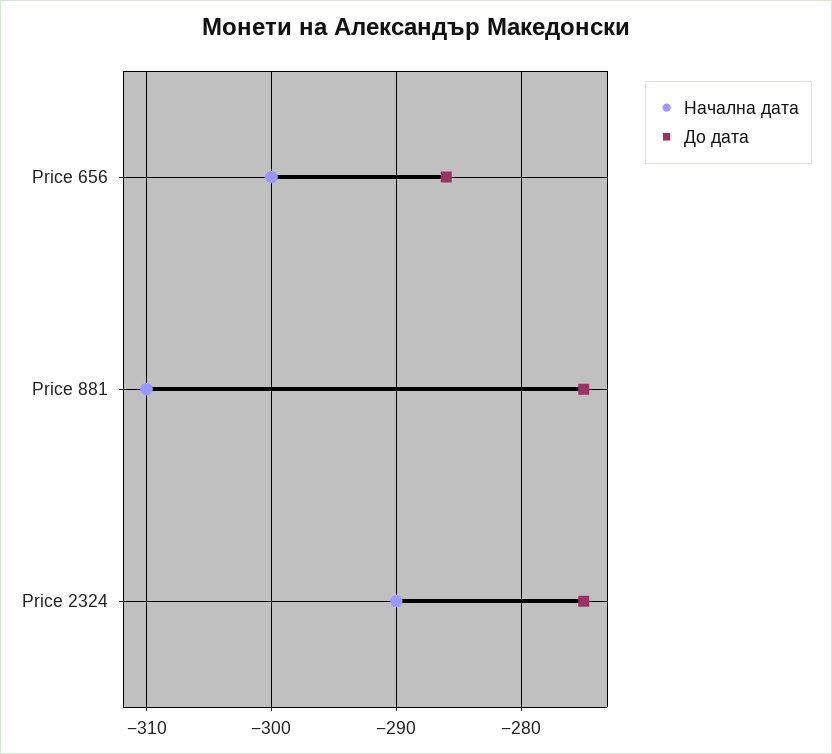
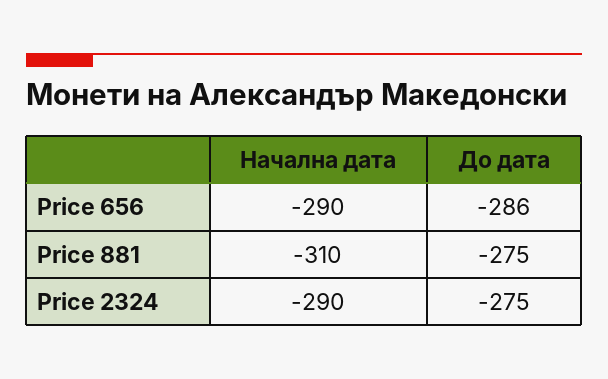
  {
    "Начална дата": {
-     "Price 656": -300,
+     "Price 656": -290,
      "Price 881": -310,
      "Price 2324": -290
    },
    "До дата": {
      "Price 656": -286,
      "Price 881": -275,
      "Price 2324": -275
    }
  }

